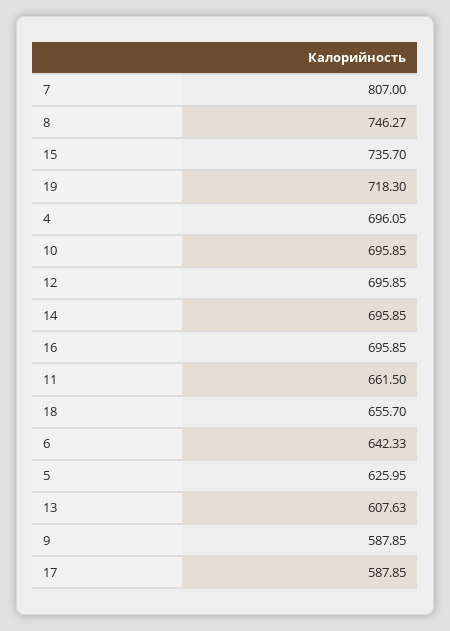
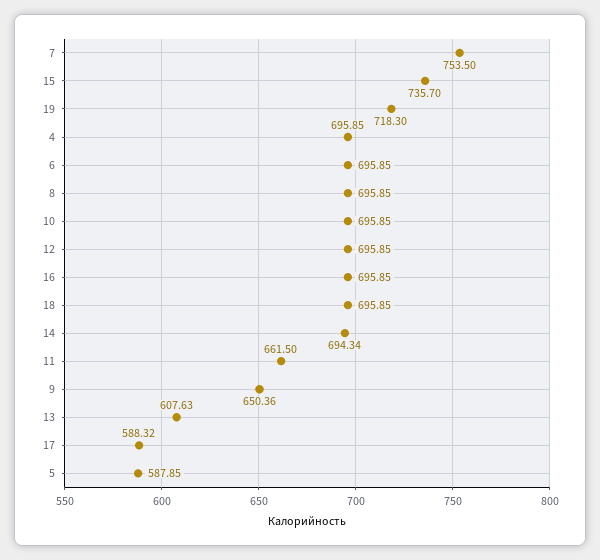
  {
-   "7": 807,
+   "7": 753.5,
-   "8": 746.27,
+   "8": 695.85,
    "15": 735.7,
    "19": 718.3,
-   "4": 696.05,
+   "4": 695.85,
    "10": 695.85,
    "12": 695.85,
-   "14": 695.85,
+   "14": 694.34,
    "16": 695.85,
    "11": 661.5,
-   "18": 655.7,
+   "18": 695.85,
-   "6": 642.33,
+   "6": 695.85,
-   "5": 625.95,
+   "5": 587.85,
    "13": 607.63,
-   "9": 587.85,
+   "9": 650.36,
-   "17": 587.85
+   "17": 588.32
  }

